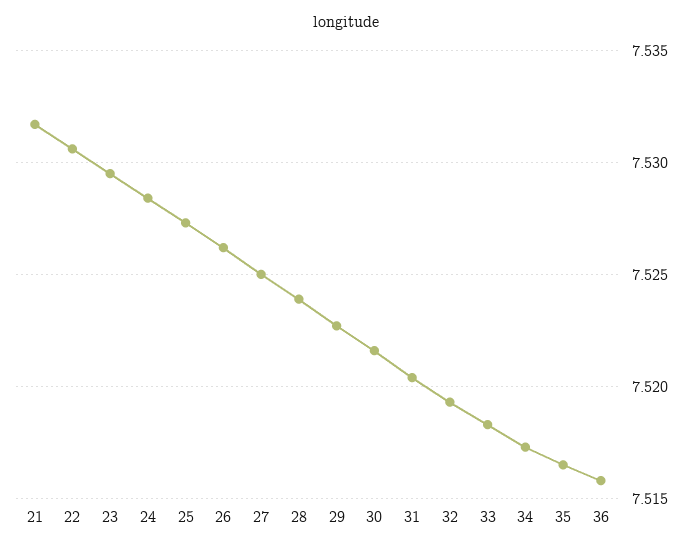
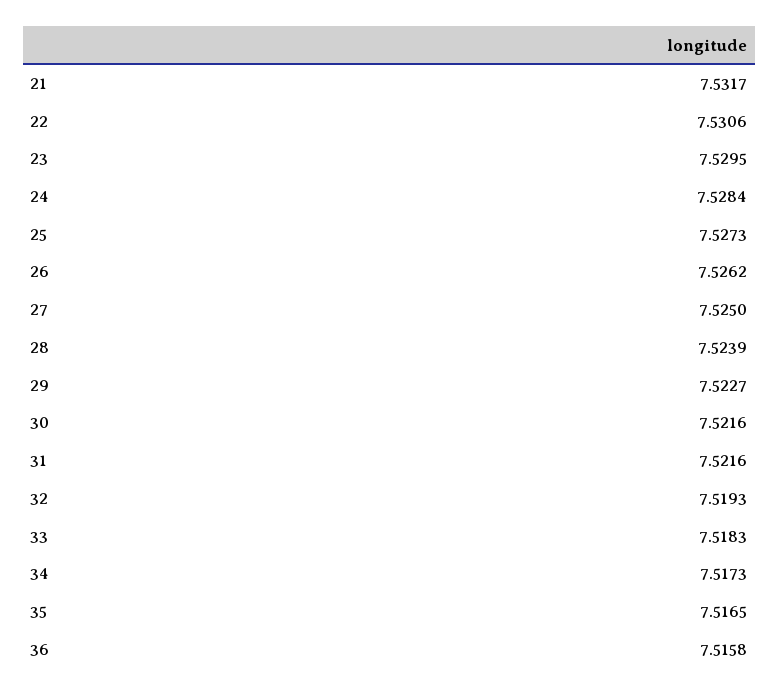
  {
    "21": 7.5317,
    "22": 7.5306,
    "23": 7.5295,
    "24": 7.5284,
    "25": 7.5273,
    "26": 7.5262,
    "27": 7.525,
    "28": 7.5239,
    "29": 7.5227,
    "30": 7.5216,
-   "31": 7.5205,
+   "31": 7.5216,
    "32": 7.5193,
    "33": 7.5183,
    "34": 7.5173,
    "35": 7.5165,
    "36": 7.5158
  }

